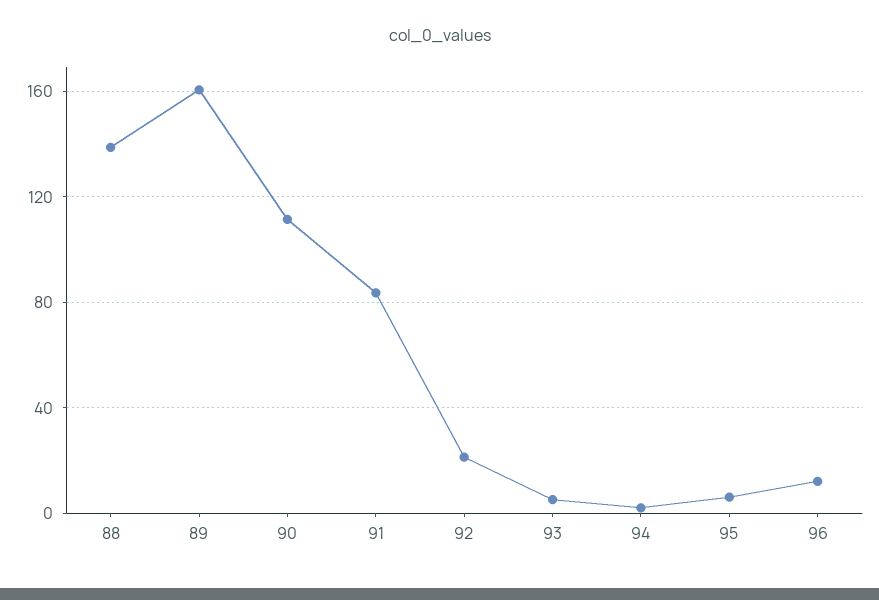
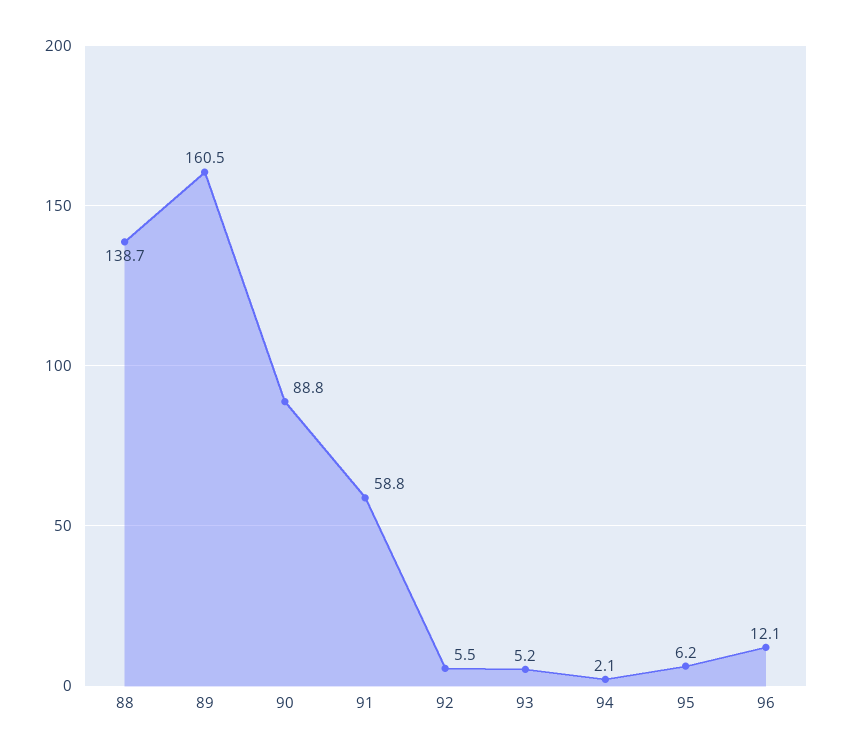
  {
    "88": 138.7,
    "89": 160.5,
-   "90": 110,
+   "90": 88.8,
-   "91": 85,
+   "91": 58.8,
-   "92": 20,
+   "92": 5.5,
    "93": 5.2,
    "94": 2.1,
    "95": 6.2,
    "96": 12.1
  }

